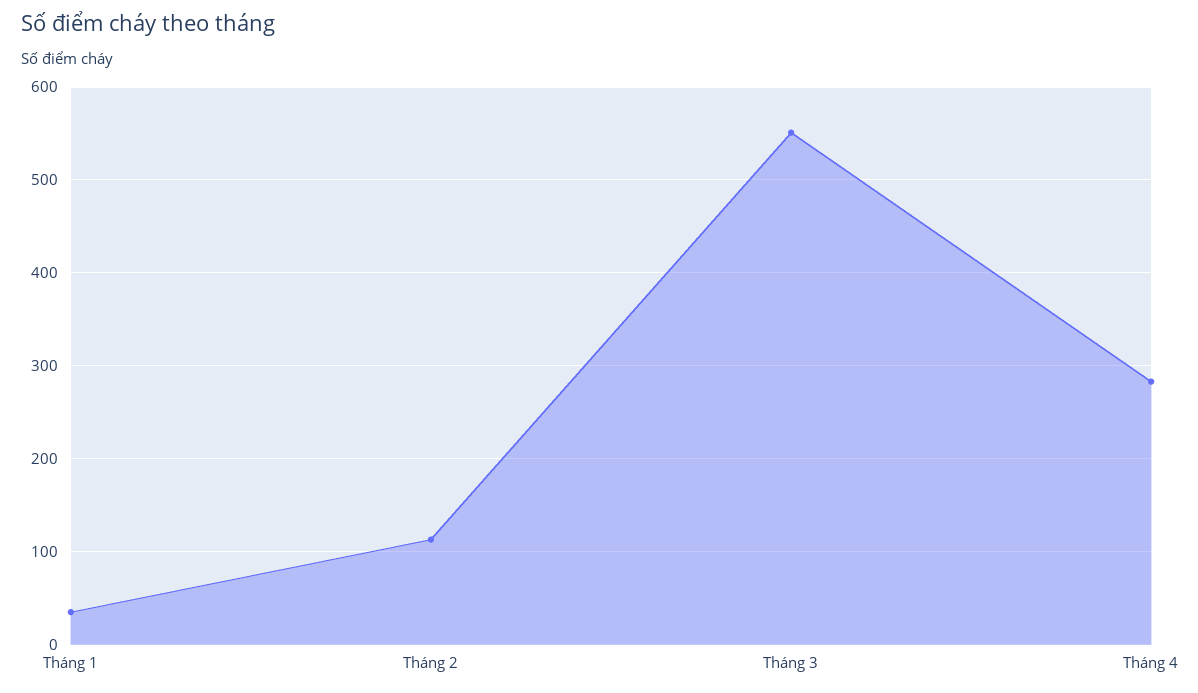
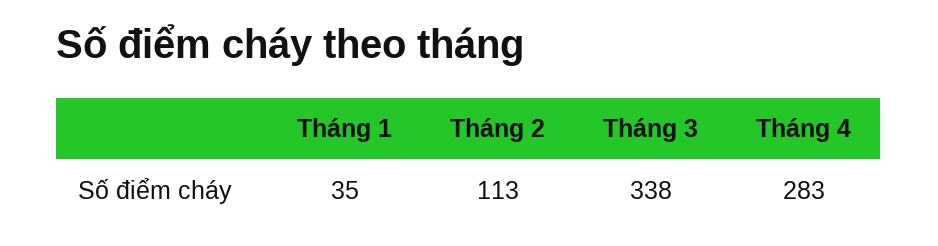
  {
    "Tháng 1": 35,
    "Tháng 2": 113,
-   "Tháng 3": 550,
+   "Tháng 3": 338,
    "Tháng 4": 283
  }

